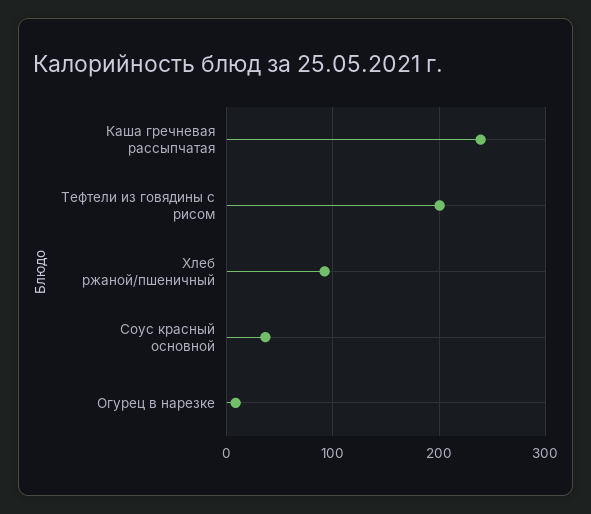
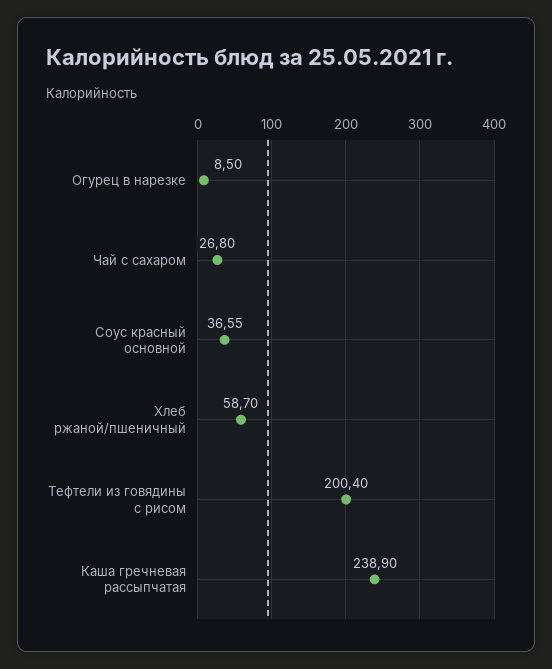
  {
    "Каша гречневая рассыпчатая": 238.9,
    "Тефтели из говядины с рисом": 200.4,
-   "Хлеб ржаной/пшеничный": 90,
+   "Хлеб ржаной/пшеничный": 58.7,
    "Соус красный основной": 36.55,
-   "Огурец в нарезке": 8.5
+   "Огурец в нарезке": 8.5,
+   "Чай с сахаром": 26.8
  }

